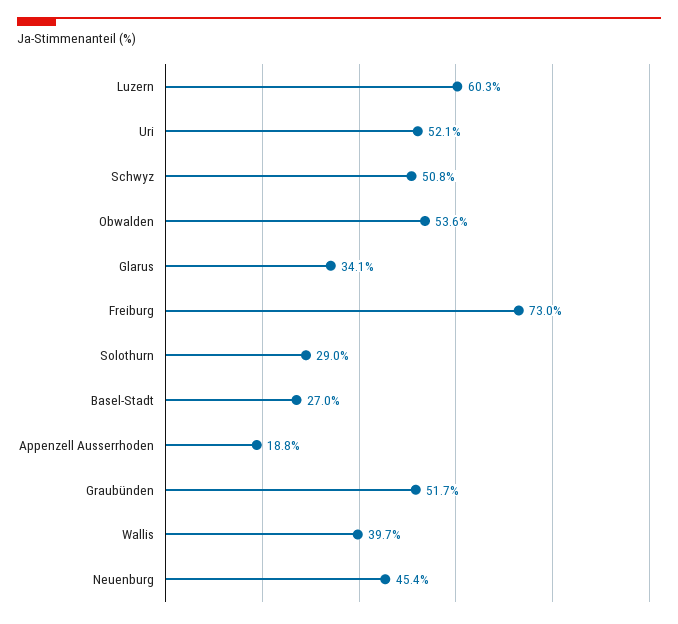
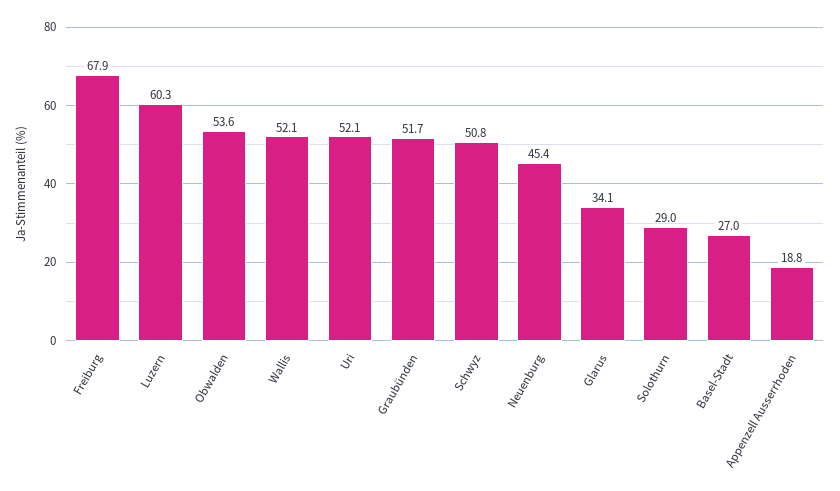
  {
    "Luzern": 60.3,
    "Uri": 52.1,
    "Schwyz": 50.8,
    "Obwalden": 53.6,
    "Glarus": 34.1,
-   "Freiburg": 73,
+   "Freiburg": 67.9,
    "Solothurn": 29,
    "Basel-Stadt": 27,
    "Appenzell Ausserrhoden": 18.8,
    "Graubünden": 51.7,
-   "Wallis": 39.7,
+   "Wallis": 52.1,
    "Neuenburg": 45.4
  }

